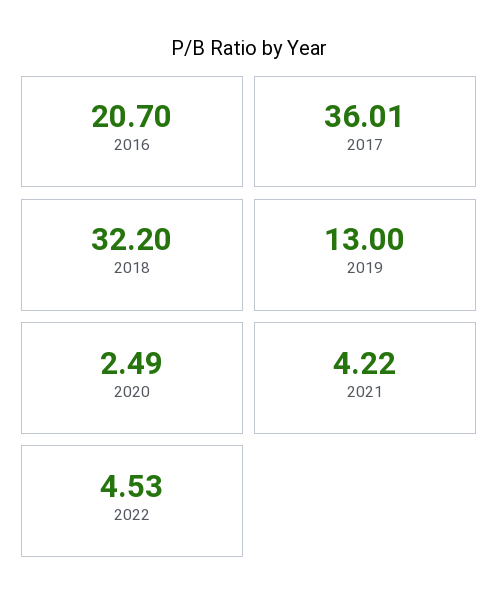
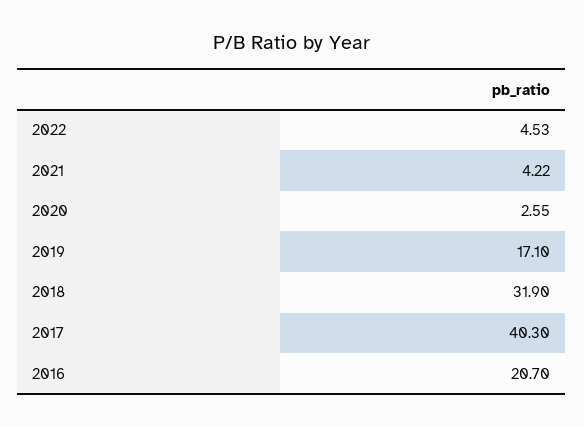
  {
    "2016": 20.7,
-   "2017": 36.01,
+   "2017": 40.3,
-   "2018": 32.2,
+   "2018": 31.9,
-   "2019": 13,
+   "2019": 17.1,
-   "2020": 2.49,
+   "2020": 2.55,
    "2021": 4.22,
    "2022": 4.53
  }

